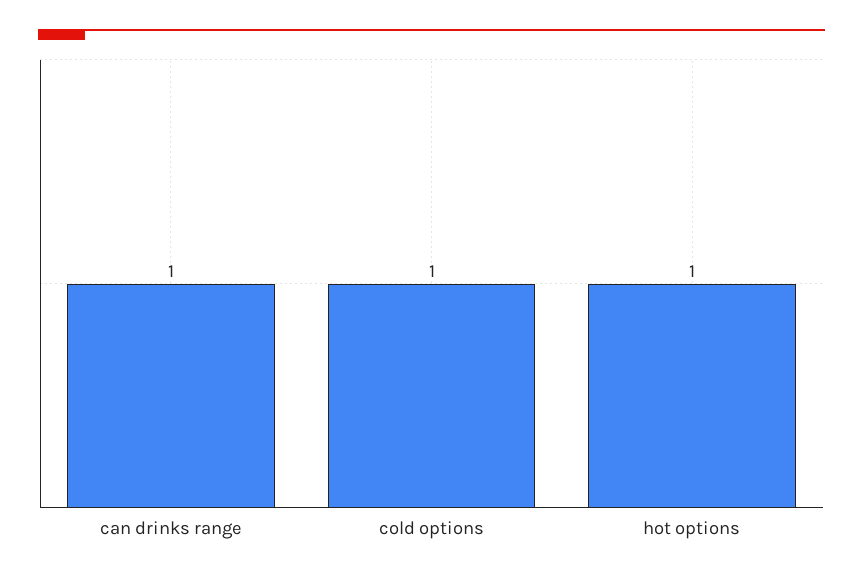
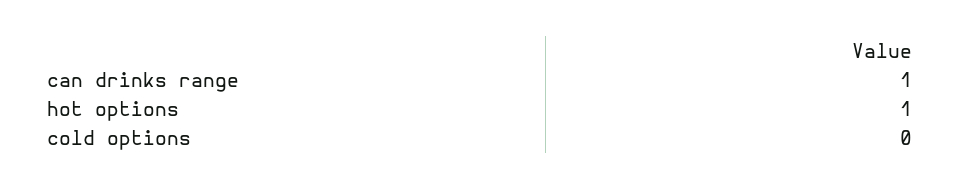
  {
    "can drinks range": 1,
-   "cold options": 1,
+   "cold options": 0,
    "hot options": 1
  }

